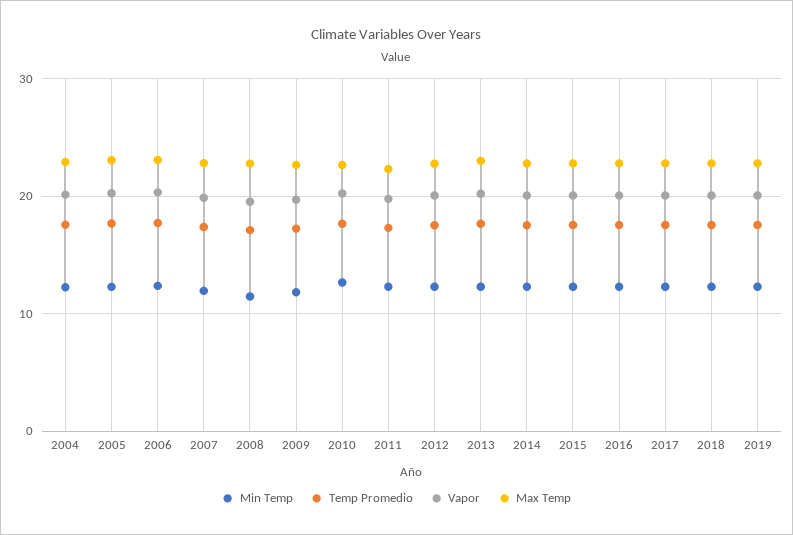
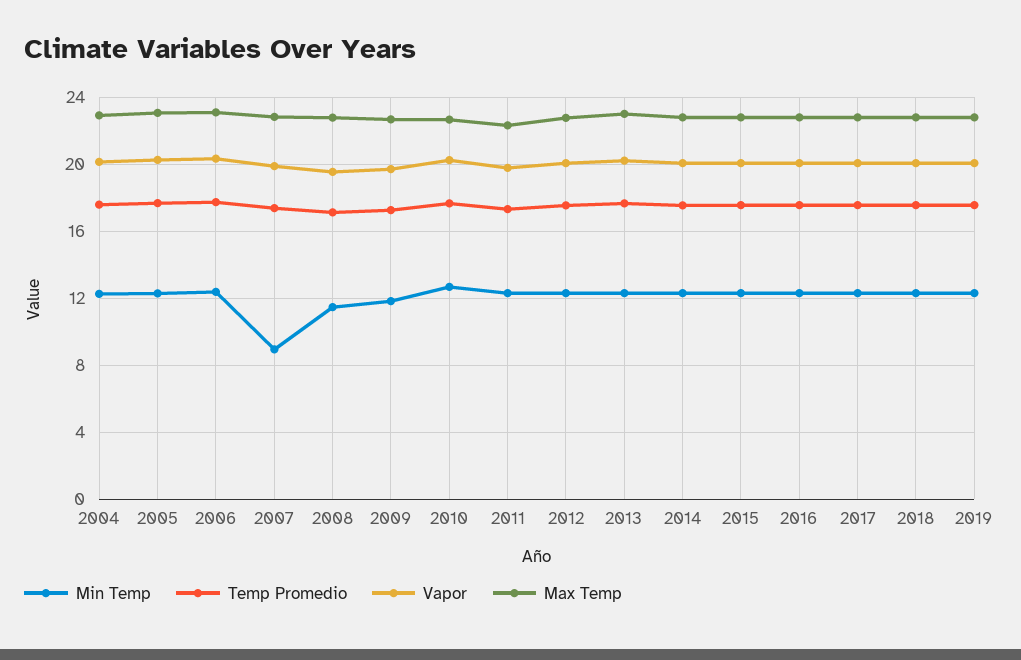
  {
    "Min Temp": {
      "2004": 12.5,
      "2005": 12.5,
      "2006": 12.5,
-     "2007": 12,
+     "2007": 9,
      "2008": 11.5,
      "2009": 12,
      "2010": 12.5,
      "2011": 12.5,
      "2012": 12.5,
      "2013": 12.5,
      "2014": 12.5,
      "2015": 12.5,
      "2016": 12.5,
      "2017": 12.5,
      "2018": 12.5,
      "2019": 12.5
    },
    "Temp Promedio": {
      "2004": 17.5,
      "2005": 17.5,
      "2006": 17.5,
      "2007": 17.5,
      "2008": 17,
      "2009": 17.5,
      "2010": 17.5,
      "2011": 17.5,
      "2012": 17.5,
      "2013": 17.5,
      "2014": 17.5,
      "2015": 17.5,
      "2016": 17.5,
      "2017": 17.5,
      "2018": 17.5,
      "2019": 17.5
    },
    "Vapor": {
      "2004": 20,
      "2005": 20.5,
      "2006": 20.5,
      "2007": 20,
      "2008": 19.5,
      "2009": 19.5,
      "2010": 20,
      "2011": 20,
      "2012": 20,
      "2013": 20,
      "2014": 20,
      "2015": 20,
      "2016": 20,
      "2017": 20,
      "2018": 20,
      "2019": 20
    },
    "Max Temp": {
      "2004": 23,
      "2005": 23,
      "2006": 23,
      "2007": 23,
      "2008": 23,
      "2009": 22.5,
      "2010": 22.5,
      "2011": 22.5,
      "2012": 23,
      "2013": 23,
      "2014": 23,
      "2015": 23,
      "2016": 23,
      "2017": 23,
      "2018": 23,
      "2019": 23
    }
  }

